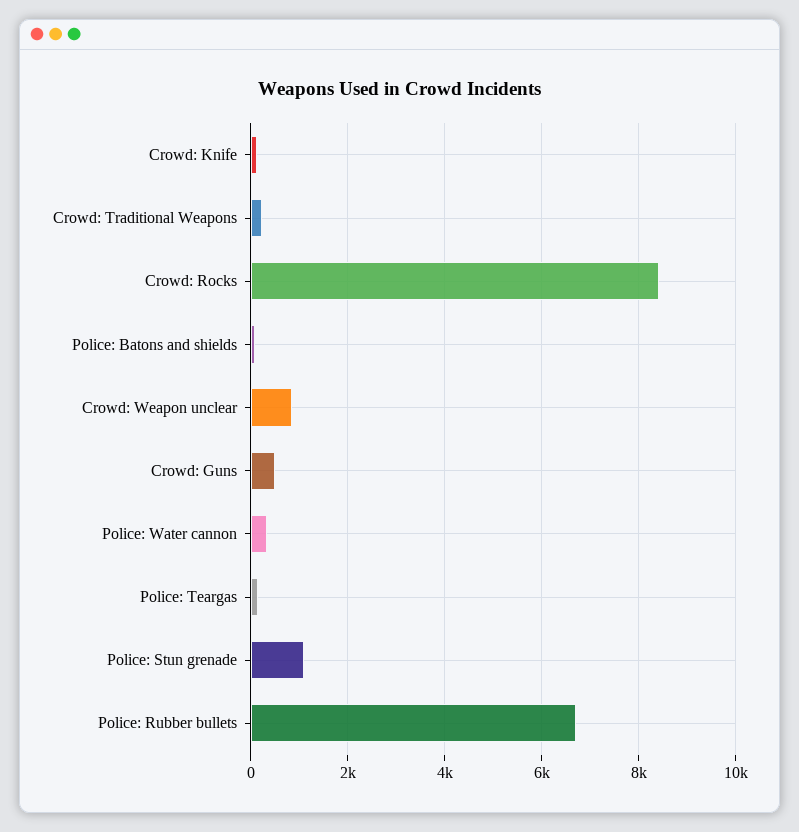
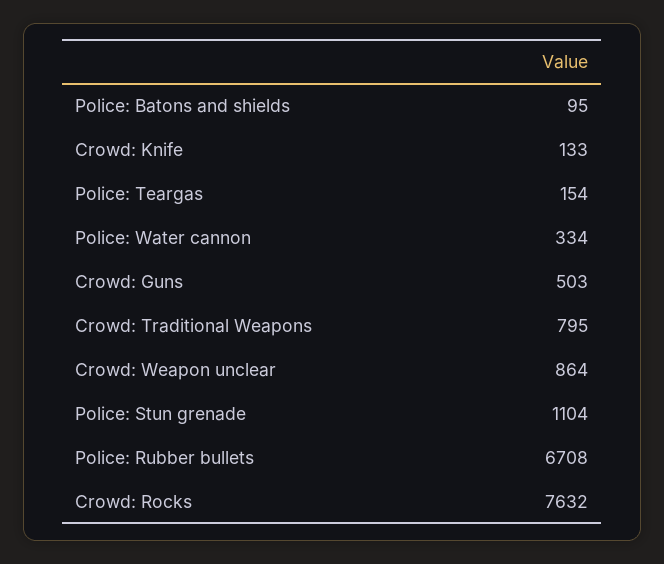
  {
    "Crowd: Knife": 133,
-   "Crowd: Traditional Weapons": 200,
+   "Crowd: Traditional Weapons": 795,
-   "Crowd: Rocks": 8400,
+   "Crowd: Rocks": 7632,
    "Police: Batons and shields": 95,
    "Crowd: Weapon unclear": 864,
    "Crowd: Guns": 503,
    "Police: Water cannon": 334,
    "Police: Teargas": 154,
    "Police: Stun grenade": 1104,
    "Police: Rubber bullets": 6708
  }

